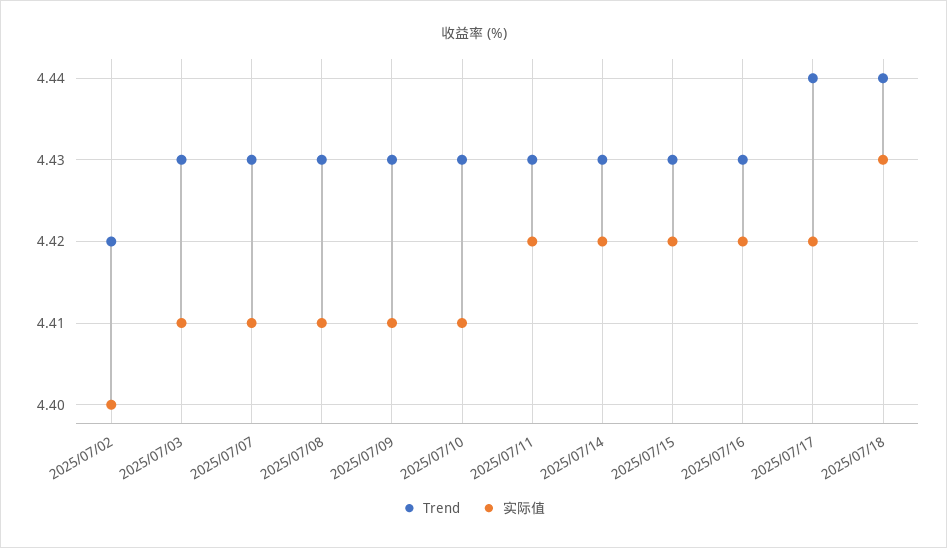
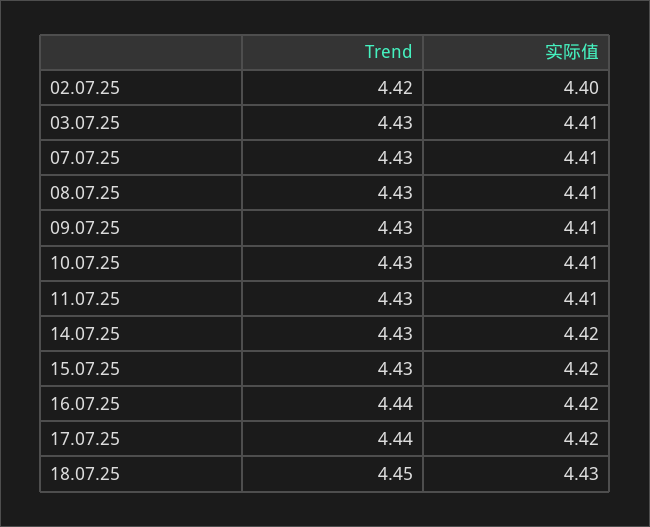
  {
    "Trend": {
      "2025/07/02": 4.42,
      "2025/07/03": 4.43,
      "2025/07/07": 4.43,
      "2025/07/08": 4.43,
      "2025/07/09": 4.43,
      "2025/07/10": 4.43,
      "2025/07/11": 4.43,
      "2025/07/14": 4.43,
      "2025/07/15": 4.43,
-     "2025/07/16": 4.43,
+     "2025/07/16": 4.44,
      "2025/07/17": 4.44,
-     "2025/07/18": 4.44
+     "2025/07/18": 4.45
    },
    "实际值": {
      "2025/07/02": 4.4,
      "2025/07/03": 4.41,
      "2025/07/07": 4.41,
      "2025/07/08": 4.41,
      "2025/07/09": 4.41,
      "2025/07/10": 4.41,
-     "2025/07/11": 4.42,
+     "2025/07/11": 4.41,
      "2025/07/14": 4.42,
      "2025/07/15": 4.42,
      "2025/07/16": 4.42,
      "2025/07/17": 4.42,
      "2025/07/18": 4.43
    }
  }

